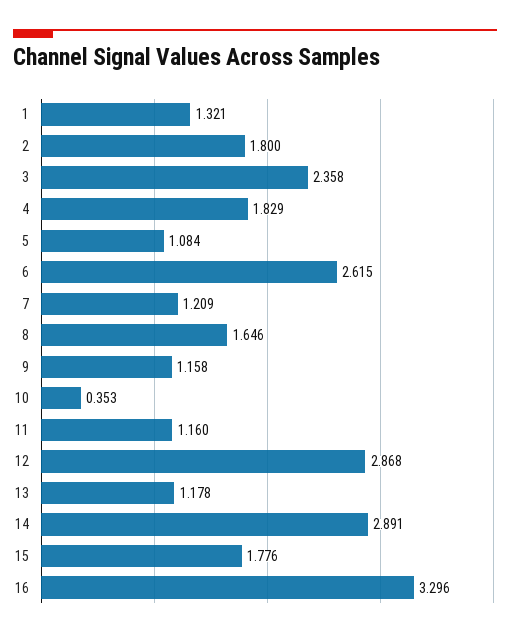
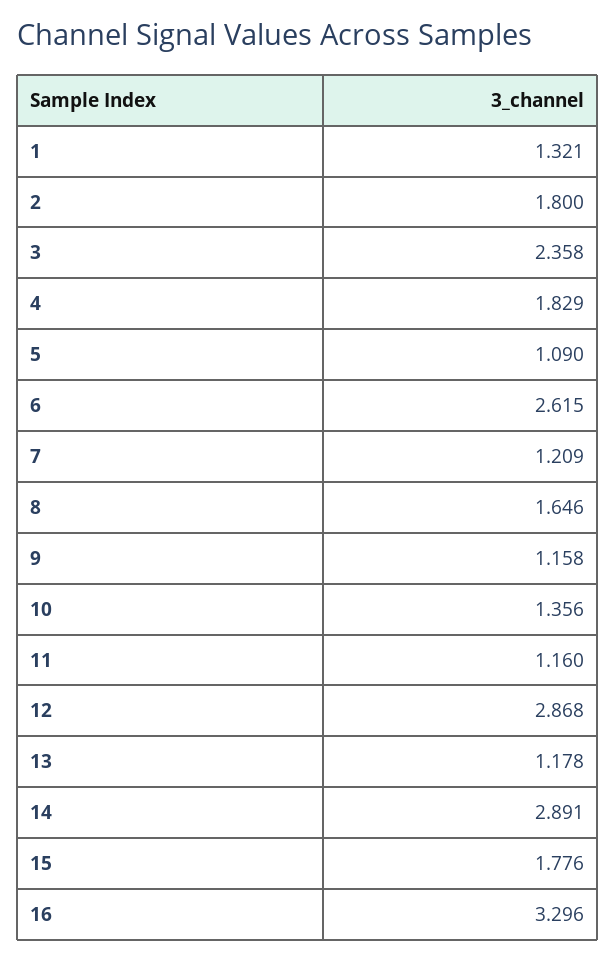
  {
    "1": 1.321,
    "2": 1.8,
    "3": 2.358,
    "4": 1.829,
-   "5": 1.084,
+   "5": 1.09,
    "6": 2.615,
    "7": 1.209,
    "8": 1.646,
    "9": 1.158,
-   "10": 0.353,
+   "10": 1.356,
    "11": 1.16,
    "12": 2.868,
    "13": 1.178,
    "14": 2.891,
    "15": 1.776,
    "16": 3.296
  }

